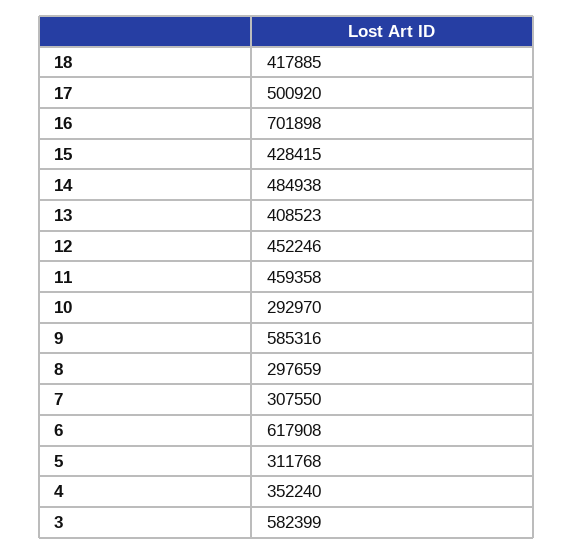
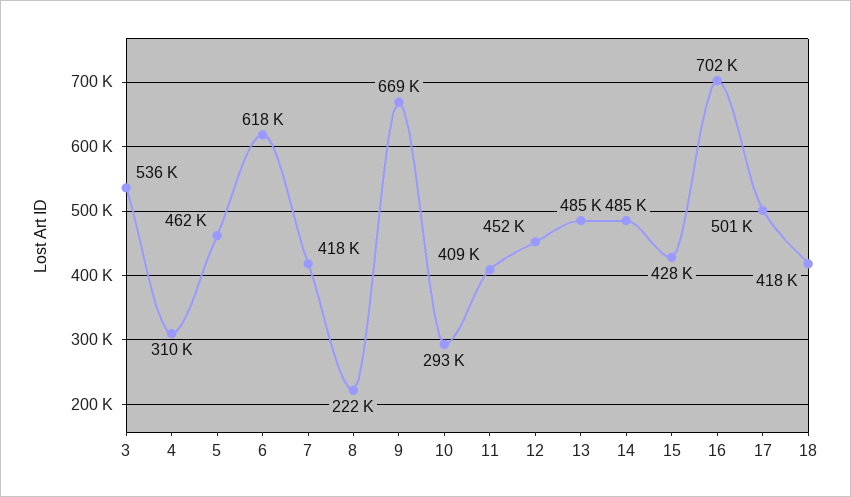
  {
    "18": 417885,
    "17": 500920,
    "16": 701898,
    "15": 428415,
    "14": 484938,
-   "13": 408523,
+   "13": 485000,
    "12": 452246,
-   "11": 459358,
+   "11": 409000,
    "10": 292970,
-   "9": 585316,
+   "9": 669000,
-   "8": 297659,
+   "8": 222000,
-   "7": 307550,
+   "7": 418000,
    "6": 617908,
-   "5": 311768,
+   "5": 462000,
-   "4": 352240,
+   "4": 310000,
-   "3": 582399
+   "3": 536000
  }

